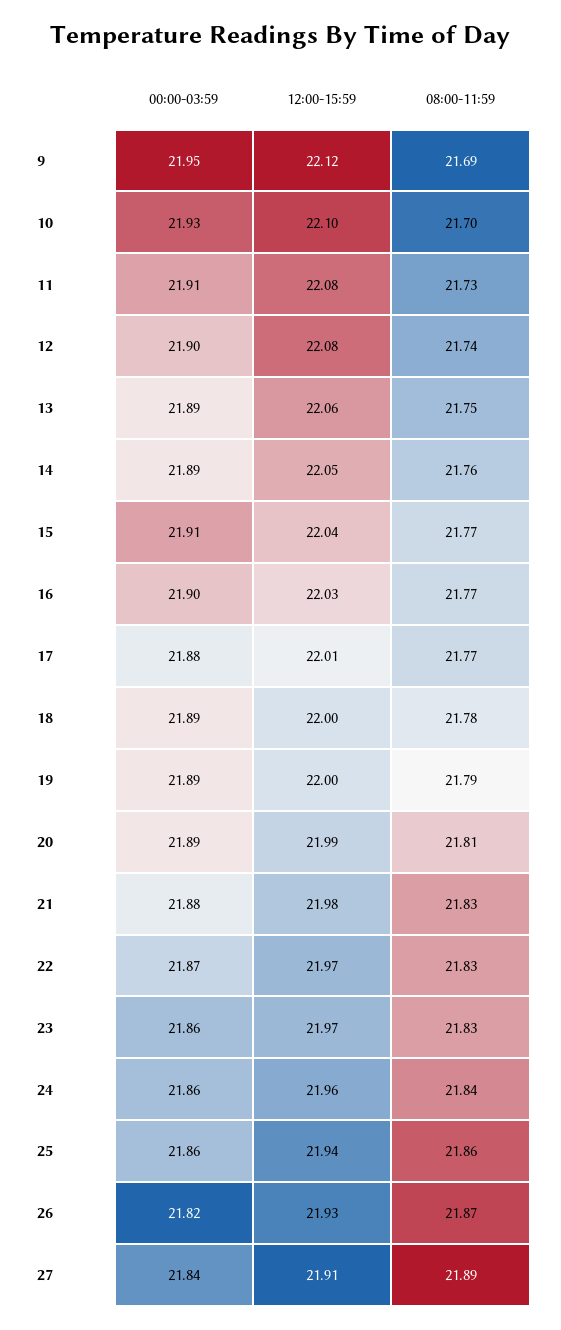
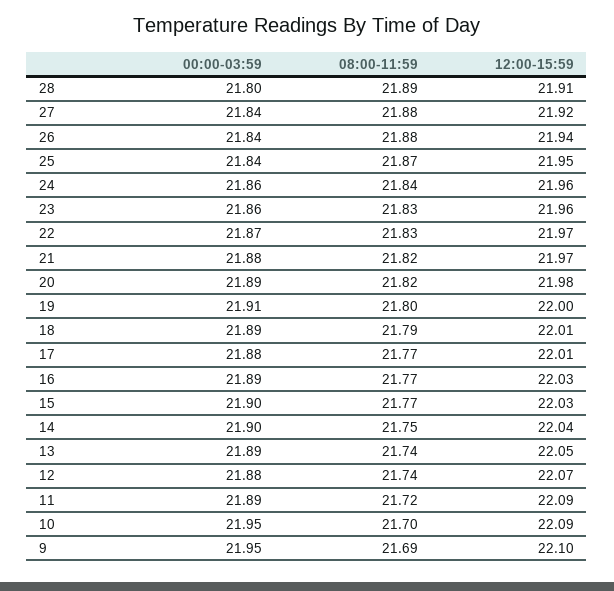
  {
    "00:00-03:59": {
      "9": 21.95,
-     "10": 21.93,
+     "10": 21.95,
-     "11": 21.91,
+     "11": 21.89,
-     "12": 21.9,
+     "12": 21.88,
      "13": 21.89,
-     "14": 21.89,
+     "14": 21.9,
-     "15": 21.91,
+     "15": 21.9,
-     "16": 21.9,
+     "16": 21.89,
      "17": 21.88,
      "18": 21.89,
-     "19": 21.89,
+     "19": 21.91,
      "20": 21.89,
      "21": 21.88,
      "22": 21.87,
      "23": 21.86,
      "24": 21.86,
-     "25": 21.86,
+     "25": 21.84,
-     "26": 21.82,
+     "26": 21.84,
-     "27": 21.84
+     "27": 21.84,
+     "28": 21.8
    },
    "12:00-15:59": {
-     "9": 22.12,
+     "9": 22.1,
-     "10": 22.1,
+     "10": 22.09,
-     "11": 22.08,
+     "11": 22.09,
-     "12": 22.08,
+     "12": 22.07,
-     "13": 22.06,
+     "13": 22.05,
-     "14": 22.05,
+     "14": 22.04,
-     "15": 22.04,
+     "15": 22.03,
      "16": 22.03,
      "17": 22.01,
-     "18": 22,
+     "18": 22.01,
      "19": 22,
-     "20": 21.99,
+     "20": 21.98,
-     "21": 21.98,
+     "21": 21.97,
      "22": 21.97,
-     "23": 21.97,
+     "23": 21.96,
      "24": 21.96,
-     "25": 21.94,
+     "25": 21.95,
-     "26": 21.93,
+     "26": 21.94,
-     "27": 21.91
+     "27": 21.92,
+     "28": 21.91
    },
    "08:00-11:59": {
      "9": 21.69,
      "10": 21.7,
-     "11": 21.73,
+     "11": 21.72,
      "12": 21.74,
-     "13": 21.75,
+     "13": 21.74,
-     "14": 21.76,
+     "14": 21.75,
      "15": 21.77,
      "16": 21.77,
      "17": 21.77,
-     "18": 21.78,
+     "18": 21.79,
-     "19": 21.79,
+     "19": 21.8,
-     "20": 21.81,
+     "20": 21.82,
-     "21": 21.83,
+     "21": 21.82,
      "22": 21.83,
      "23": 21.83,
      "24": 21.84,
-     "25": 21.86,
+     "25": 21.87,
-     "26": 21.87,
+     "26": 21.88,
-     "27": 21.89
+     "27": 21.88,
+     "28": 21.89
    }
  }

